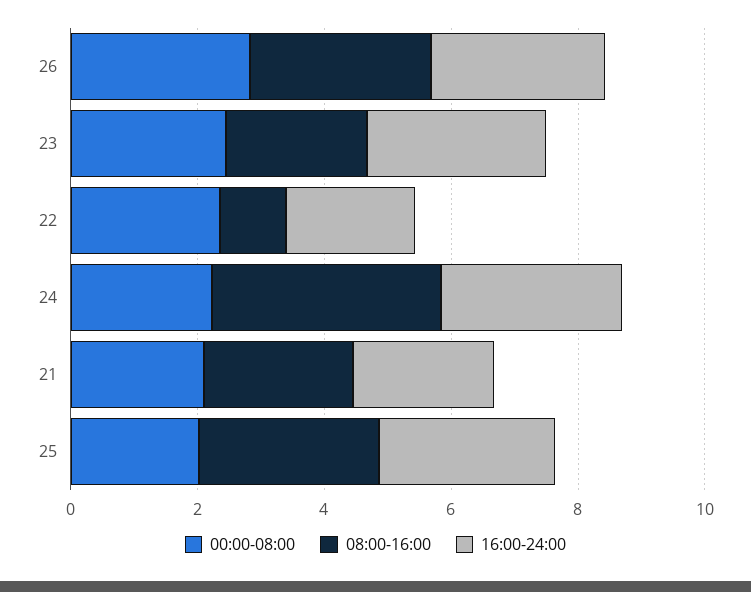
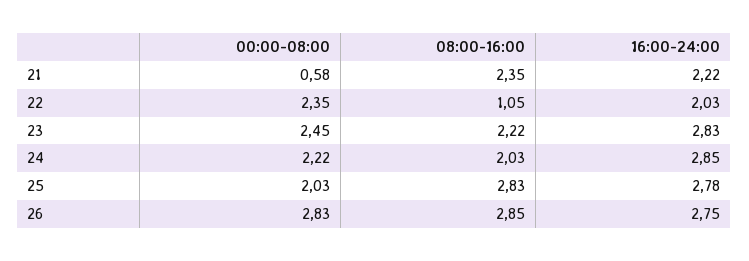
  {
    "00:00-08:00": {
      "26": 2.83,
      "23": 2.45,
      "22": 2.35,
      "24": 2.22,
-     "21": 2,
+     "21": 0.58,
      "25": 2.03
    },
    "08:00-16:00": {
      "26": 2.85,
      "23": 2.22,
      "22": 1.05,
-     "24": 3.5,
+     "24": 2.03,
      "21": 2.35,
      "25": 2.83
    },
    "16:00-24:00": {
      "26": 2.75,
      "23": 2.83,
      "22": 2.03,
      "24": 2.85,
      "21": 2.22,
      "25": 2.78
    }
  }

